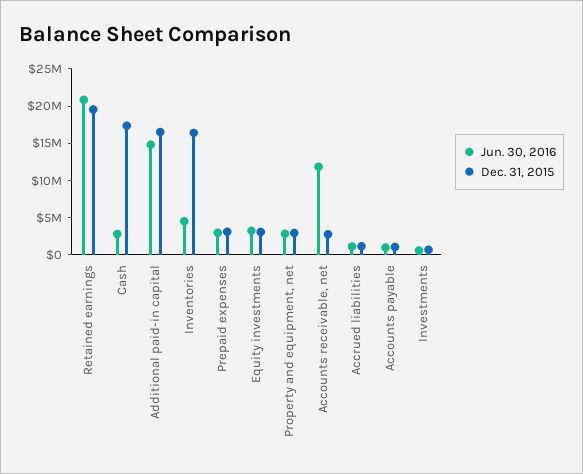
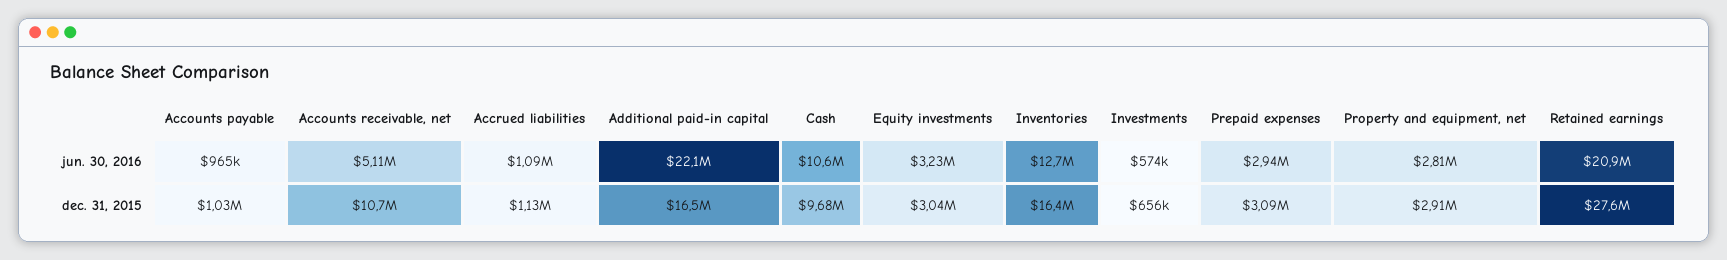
  {
    "Jun. 30, 2016": {
      "Retained earnings": 20900000,
-     "Cash": 2500000,
+     "Cash": 10600000,
-     "Additional paid-in capital": 15000000,
+     "Additional paid-in capital": 22100000,
-     "Inventories": 5000000,
+     "Inventories": 12700000,
      "Prepaid expenses": 2940000,
      "Equity investments": 3230000,
      "Property and equipment, net": 2810000,
-     "Accounts receivable, net": 12500000,
+     "Accounts receivable, net": 5110000,
      "Accrued liabilities": 1090000,
      "Accounts payable": 965000,
      "Investments": 574000
    },
    "Dec. 31, 2015": {
-     "Retained earnings": 20000000,
+     "Retained earnings": 27600000,
-     "Cash": 17500000,
+     "Cash": 9680000,
      "Additional paid-in capital": 16500000,
      "Inventories": 16400000,
      "Prepaid expenses": 3090000,
      "Equity investments": 3040000,
      "Property and equipment, net": 2910000,
-     "Accounts receivable, net": 2500000,
+     "Accounts receivable, net": 10700000,
      "Accrued liabilities": 1130000,
      "Accounts payable": 1030000,
      "Investments": 656000
    }
  }

